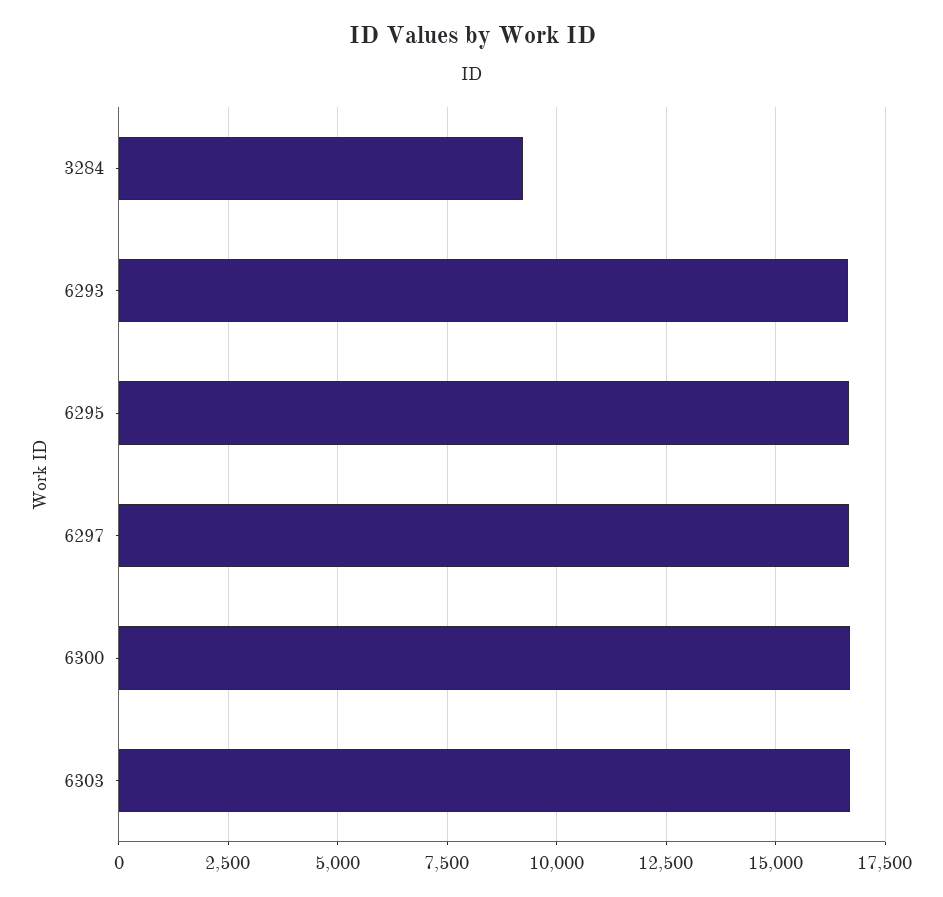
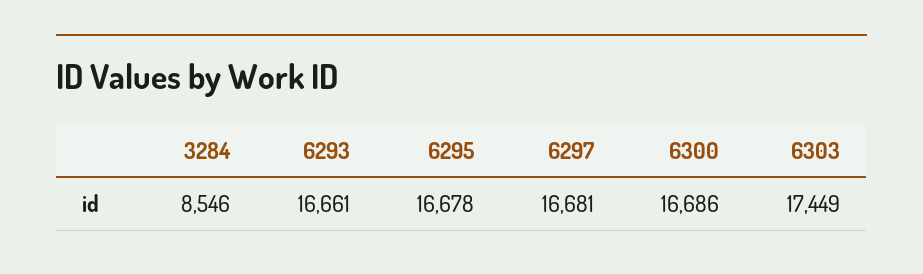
  {
-   "3284": 9250,
+   "3284": 8546,
    "6293": 16661,
    "6295": 16678,
    "6297": 16681,
    "6300": 16686,
-   "6303": 16750
+   "6303": 17449
  }

